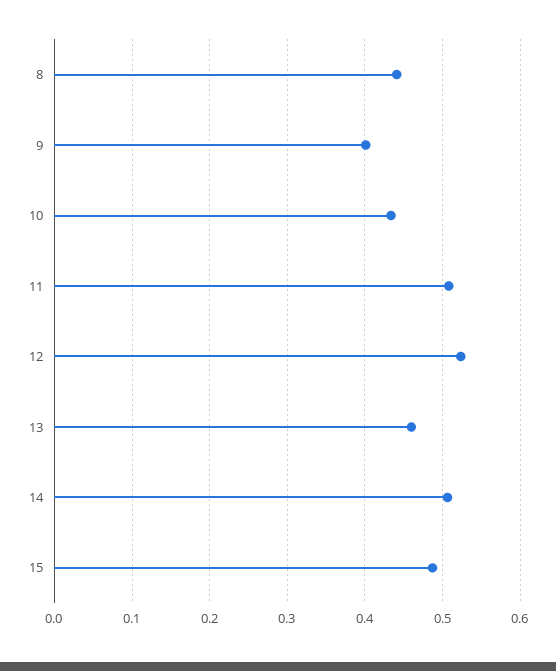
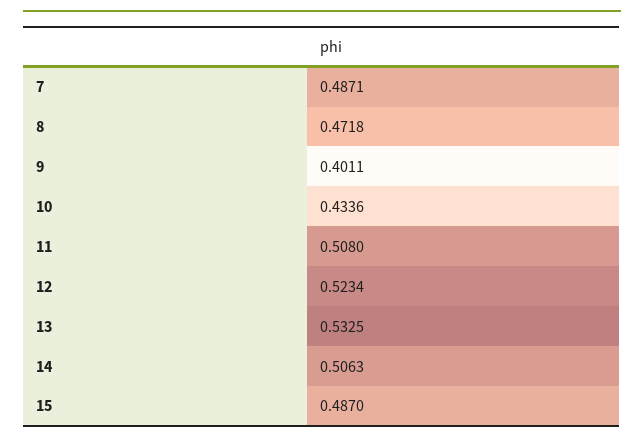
  {
-   "8": 0.44,
+   "8": 0.4718,
    "9": 0.4011,
    "10": 0.4336,
    "11": 0.508,
    "12": 0.5234,
-   "13": 0.46,
+   "13": 0.5325,
    "14": 0.5063,
-   "15": 0.487
+   "15": 0.487,
+   "7": 0.4871
  }

